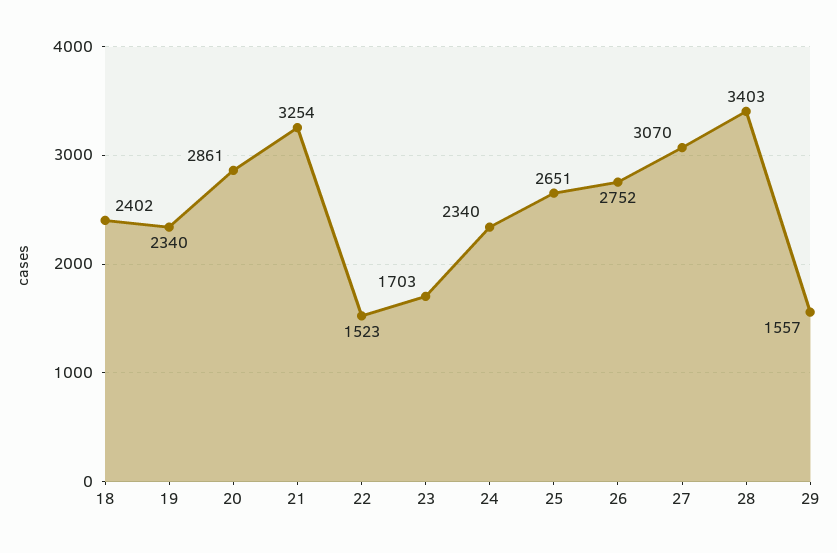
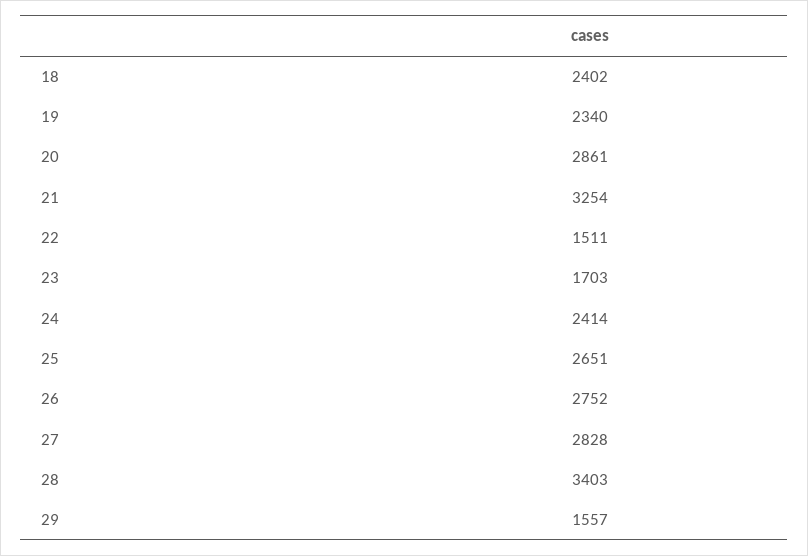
  {
    "18": 2402,
    "19": 2340,
    "20": 2861,
    "21": 3254,
-   "22": 1523,
+   "22": 1511,
    "23": 1703,
-   "24": 2340,
+   "24": 2414,
    "25": 2651,
    "26": 2752,
-   "27": 3070,
+   "27": 2828,
    "28": 3403,
    "29": 1557
  }

